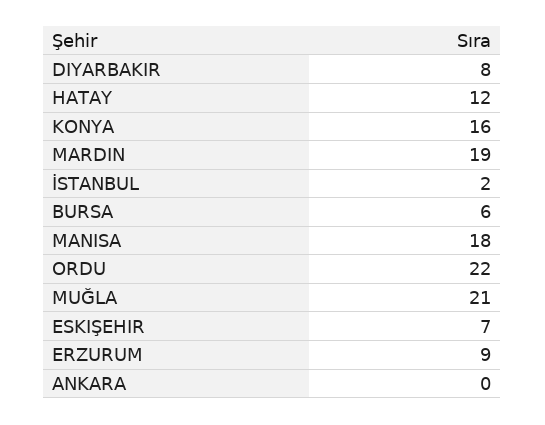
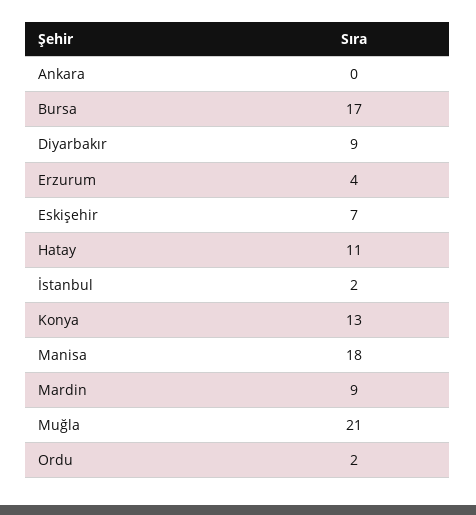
  {
-   "DIYARBAKIR": 8,
+   "DIYARBAKIR": 9,
-   "HATAY": 12,
+   "HATAY": 11,
-   "KONYA": 16,
+   "KONYA": 13,
-   "MARDIN": 19,
+   "MARDIN": 9,
    "İSTANBUL": 2,
-   "BURSA": 6,
+   "BURSA": 17,
    "MANISA": 18,
-   "ORDU": 22,
+   "ORDU": 2,
    "MUĞLA": 21,
    "ESKIŞEHIR": 7,
-   "ERZURUM": 9,
+   "ERZURUM": 4,
    "ANKARA": 0
  }

